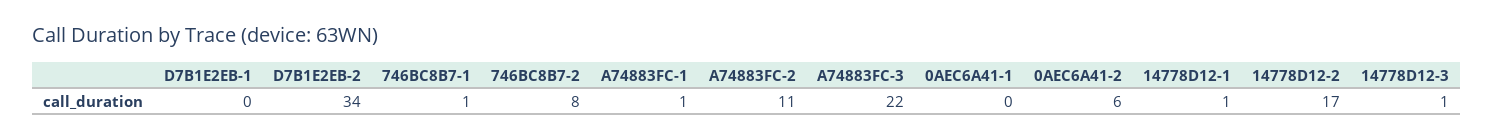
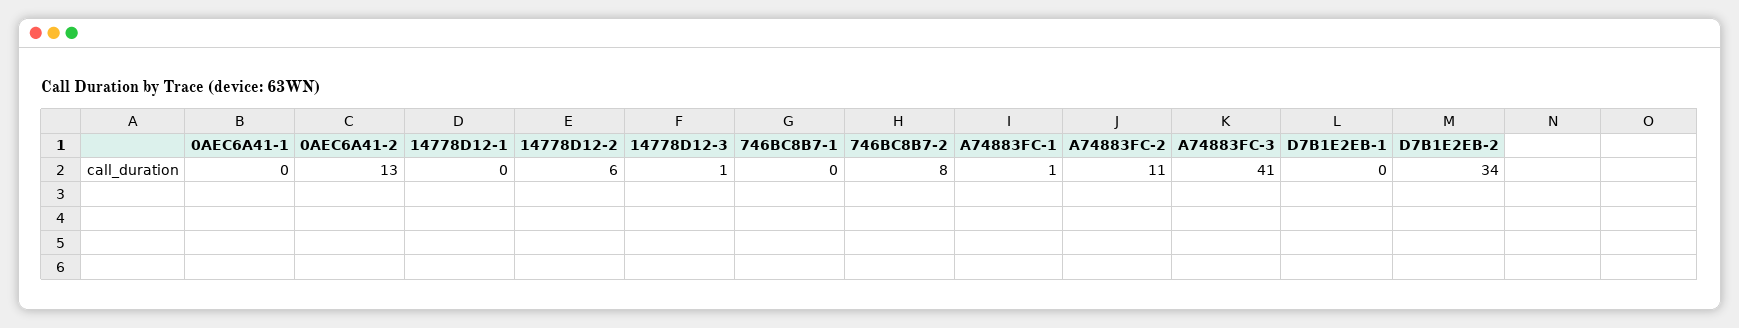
  {
    "D7B1E2EB-1": 0,
    "D7B1E2EB-2": 34,
-   "746BC8B7-1": 1,
+   "746BC8B7-1": 0,
    "746BC8B7-2": 8,
    "A74883FC-1": 1,
    "A74883FC-2": 11,
-   "A74883FC-3": 22,
+   "A74883FC-3": 41,
    "0AEC6A41-1": 0,
-   "0AEC6A41-2": 6,
+   "0AEC6A41-2": 13,
-   "14778D12-1": 1,
+   "14778D12-1": 0,
-   "14778D12-2": 17,
+   "14778D12-2": 6,
    "14778D12-3": 1
  }

